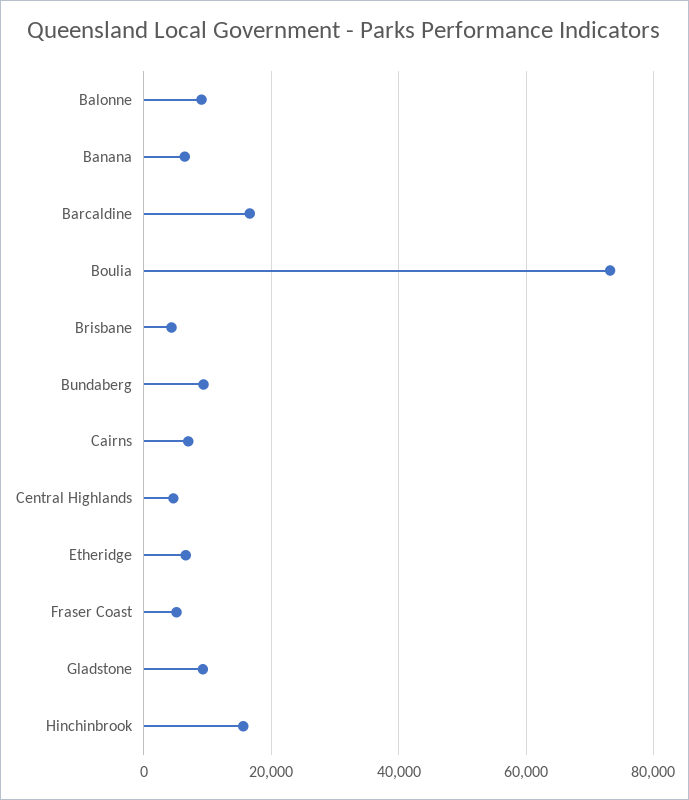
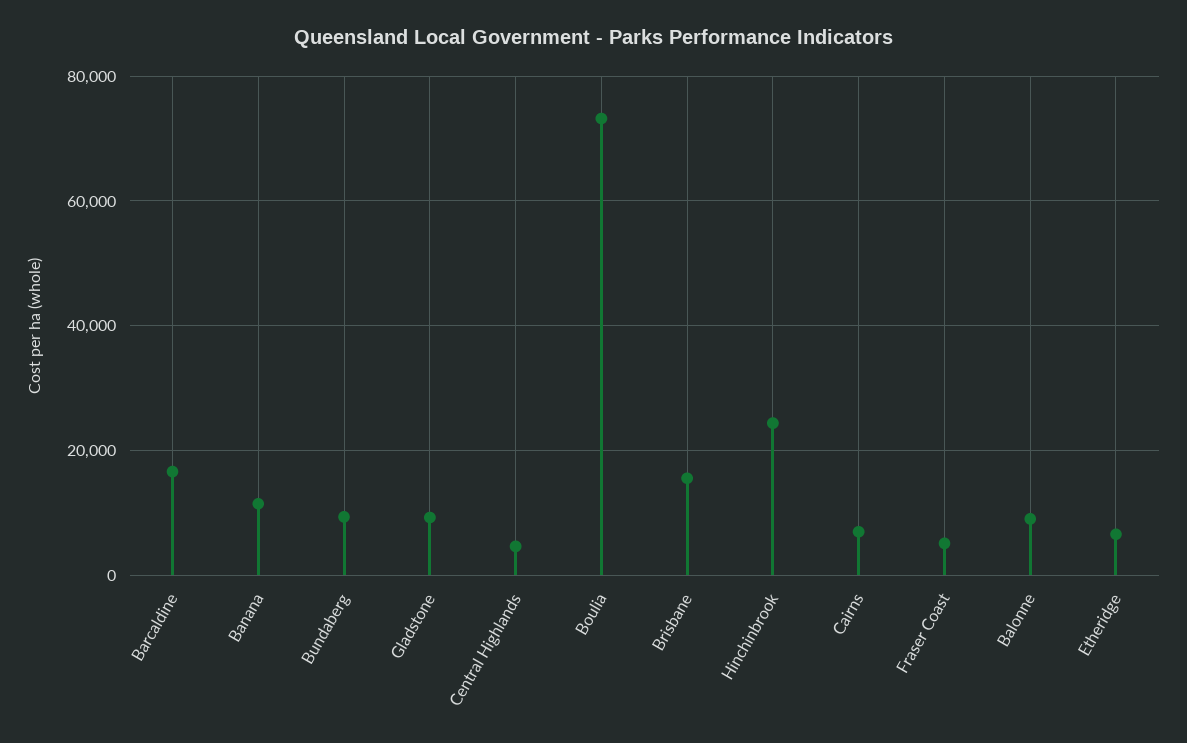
  {
    "Balonne": 10000,
-   "Banana": 6000,
+   "Banana": 12000,
    "Barcaldine": 16000,
    "Boulia": 74000,
-   "Brisbane": 4000,
+   "Brisbane": 16000,
    "Bundaberg": 10000,
    "Cairns": 6000,
    "Central Highlands": 4000,
    "Etheridge": 6000,
    "Fraser Coast": 6000,
    "Gladstone": 10000,
-   "Hinchinbrook": 16000
+   "Hinchinbrook": 24000
  }

